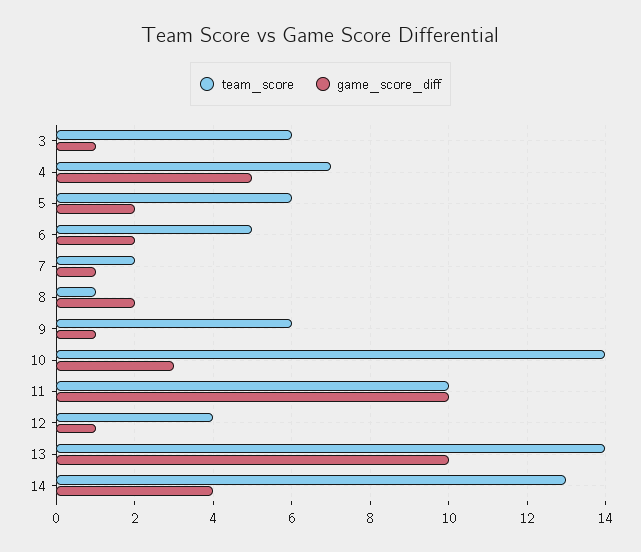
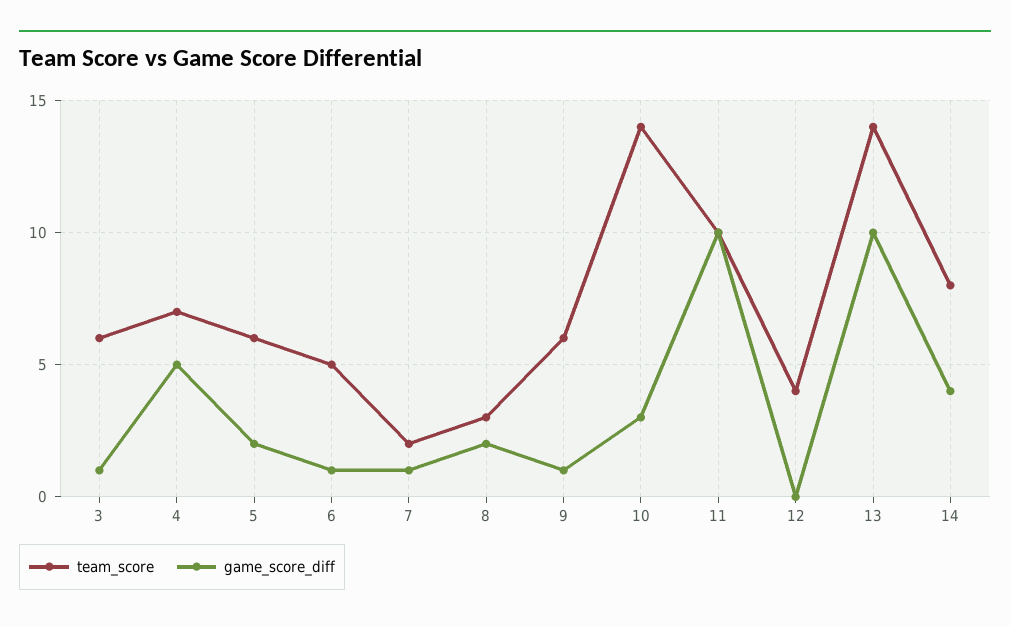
  {
    "team_score": {
      "3": 6,
      "4": 7,
      "5": 6,
      "6": 5,
      "7": 2,
-     "8": 1,
+     "8": 3,
      "9": 6,
      "10": 14,
      "11": 10,
      "12": 4,
      "13": 14,
-     "14": 13
+     "14": 8
    },
    "game_score_diff": {
      "3": 1,
      "4": 5,
      "5": 2,
-     "6": 2,
+     "6": 1,
      "7": 1,
      "8": 2,
      "9": 1,
      "10": 3,
      "11": 10,
-     "12": 1,
+     "12": 0,
      "13": 10,
      "14": 4
    }
  }

